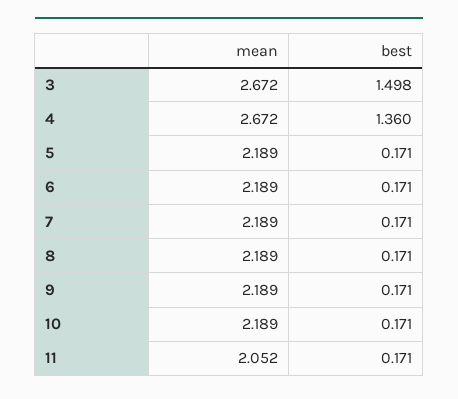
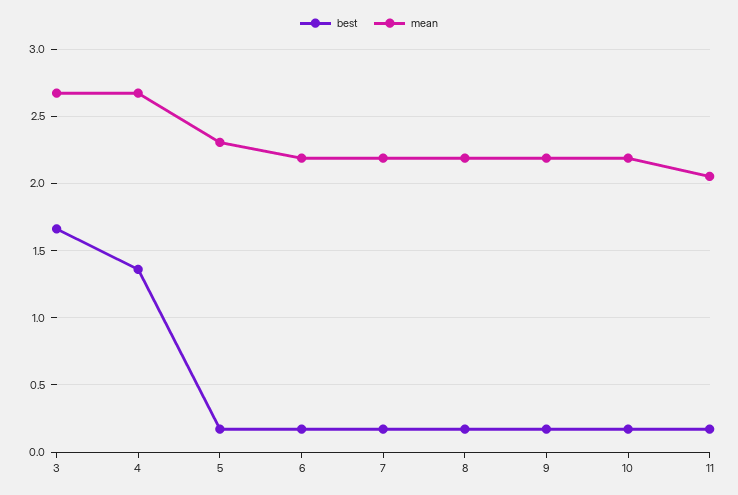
  {
    "mean": {
      "3": 2.672,
      "4": 2.672,
-     "5": 2.189,
+     "5": 2.3,
      "6": 2.189,
      "7": 2.189,
      "8": 2.189,
      "9": 2.189,
      "10": 2.189,
      "11": 2.052
    },
    "best": {
-     "3": 1.498,
+     "3": 1.65,
      "4": 1.36,
      "5": 0.171,
      "6": 0.171,
      "7": 0.171,
      "8": 0.171,
      "9": 0.171,
      "10": 0.171,
      "11": 0.171
    }
  }

